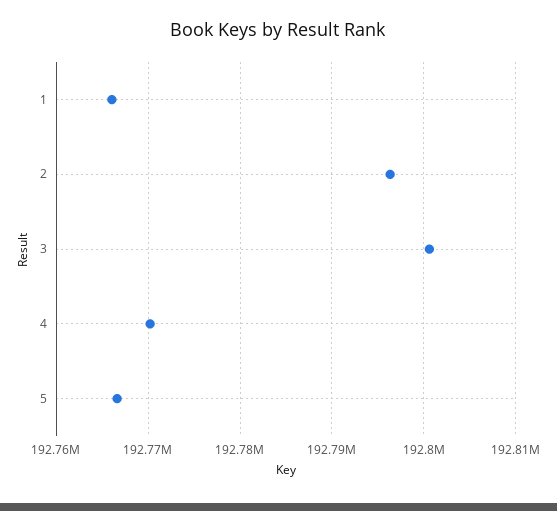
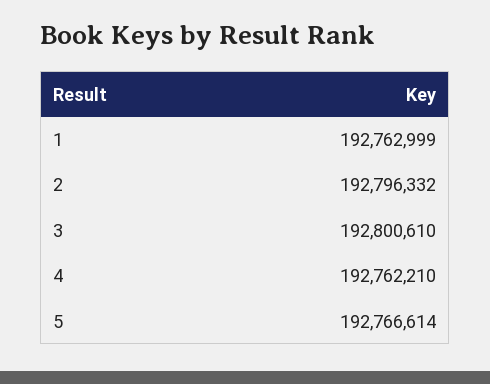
  {
-   "1": 192766000,
+   "1": 192762999,
    "2": 192796332,
    "3": 192800610,
-   "4": 192770000,
+   "4": 192762210,
    "5": 192766614
  }

